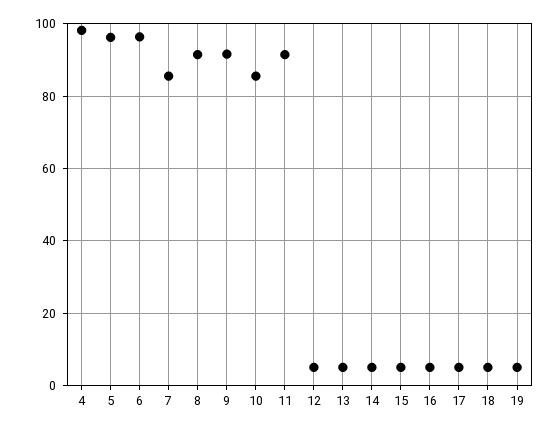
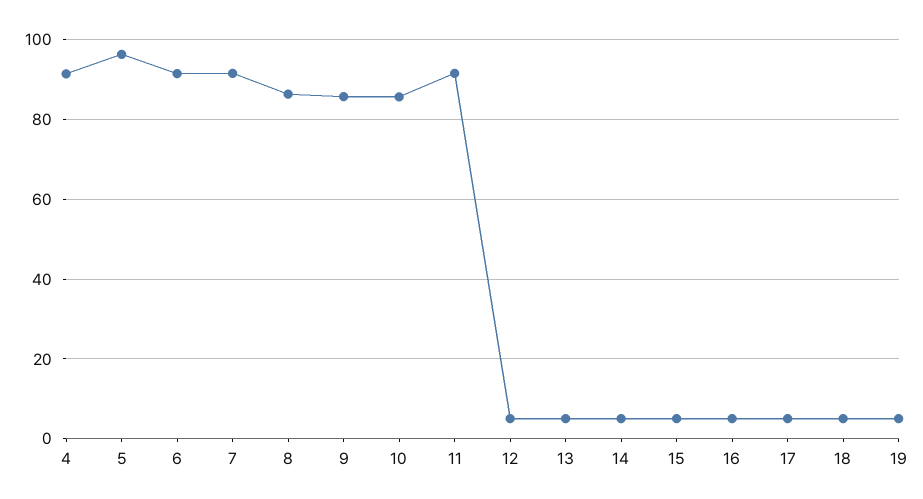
  {
-   "4": 98,
+   "4": 92,
    "5": 96,
-   "6": 96,
+   "6": 92,
-   "7": 86,
+   "7": 92,
-   "8": 92,
+   "8": 86,
-   "9": 92,
+   "9": 86,
    "10": 86,
    "11": 92,
    "12": 6,
    "13": 6,
    "14": 6,
    "15": 6,
    "16": 6,
    "17": 6,
    "18": 6,
    "19": 6
  }

